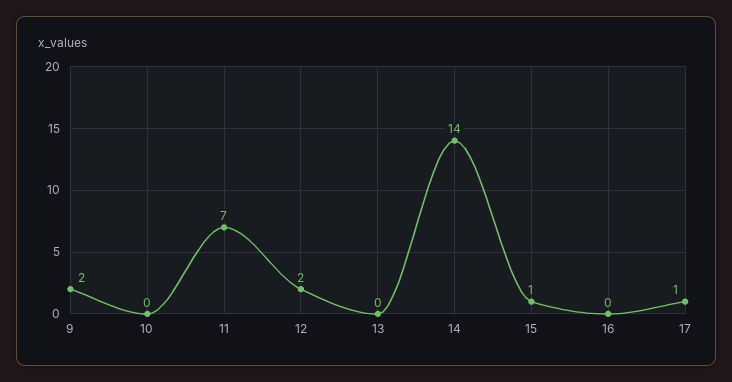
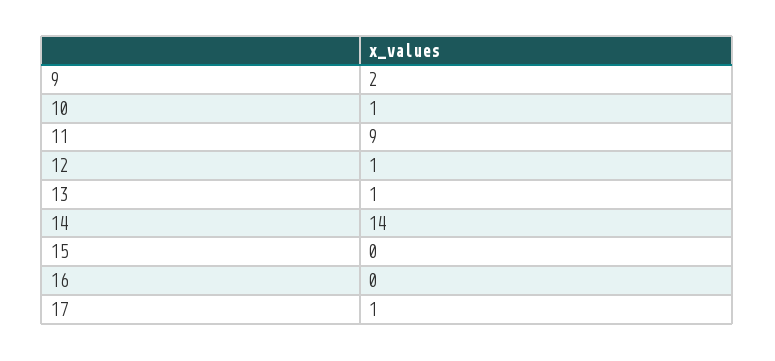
  {
    "9": 2,
-   "10": 0,
+   "10": 1,
-   "11": 7,
+   "11": 9,
-   "12": 2,
+   "12": 1,
-   "13": 0,
+   "13": 1,
    "14": 14,
-   "15": 1,
+   "15": 0,
    "16": 0,
    "17": 1
  }

